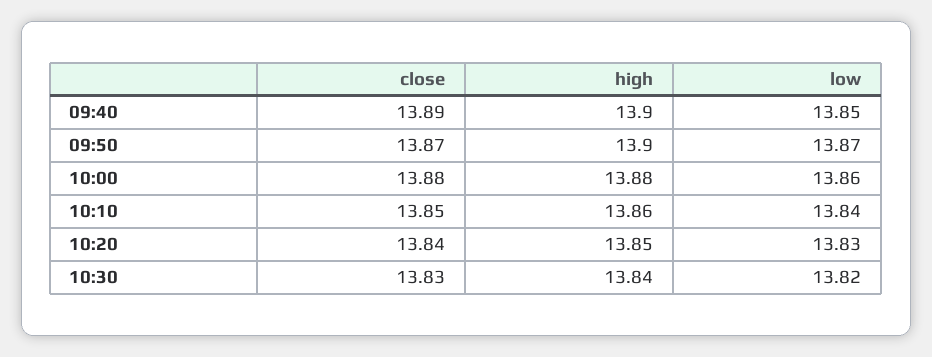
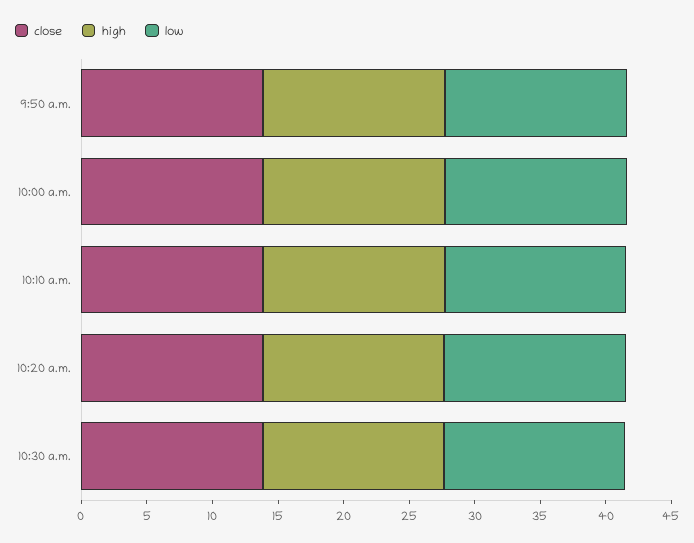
  {
    "close": {
-     "09:40": 13.89,
      "09:50": 13.87,
      "10:00": 13.88,
      "10:10": 13.85,
      "10:20": 13.84,
      "10:30": 13.83
    },
    "high": {
-     "09:40": 13.9,
      "09:50": 13.9,
      "10:00": 13.88,
      "10:10": 13.86,
      "10:20": 13.85,
      "10:30": 13.84
    },
    "low": {
-     "09:40": 13.85,
      "09:50": 13.87,
      "10:00": 13.86,
      "10:10": 13.84,
      "10:20": 13.83,
      "10:30": 13.82
    }
  }

